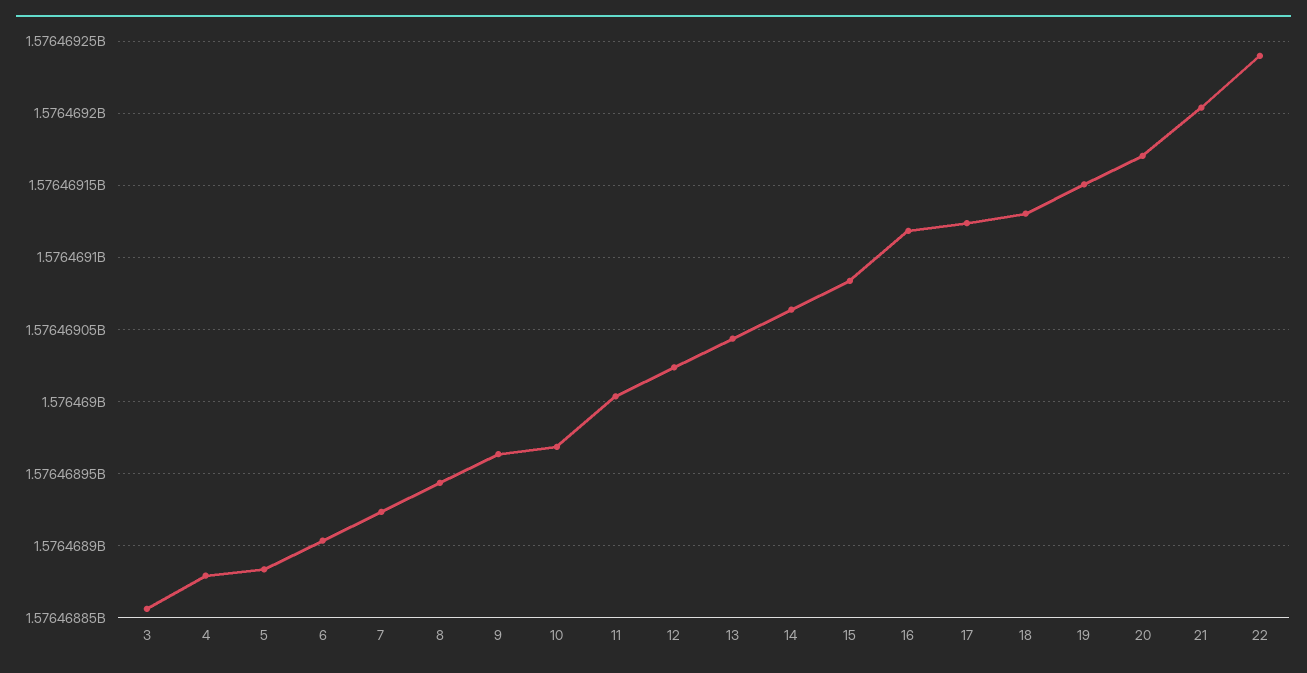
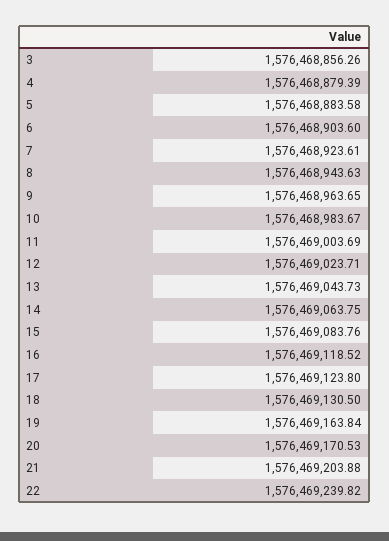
  {
    "3": 1576468856.26,
    "4": 1576468879.39,
    "5": 1576468883.58,
    "6": 1576468903.6,
    "7": 1576468923.61,
    "8": 1576468943.63,
    "9": 1576468963.65,
-   "10": 1576468970,
+   "10": 1576468983.67,
    "11": 1576469003.69,
    "12": 1576469023.71,
    "13": 1576469043.73,
    "14": 1576469063.75,
    "15": 1576469083.76,
    "16": 1576469118.52,
    "17": 1576469123.8,
    "18": 1576469130.5,
-   "19": 1576469150,
+   "19": 1576469163.84,
    "20": 1576469170.53,
    "21": 1576469203.88,
    "22": 1576469239.82
  }

